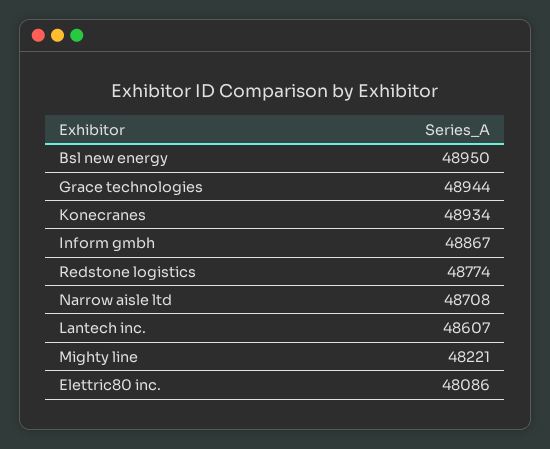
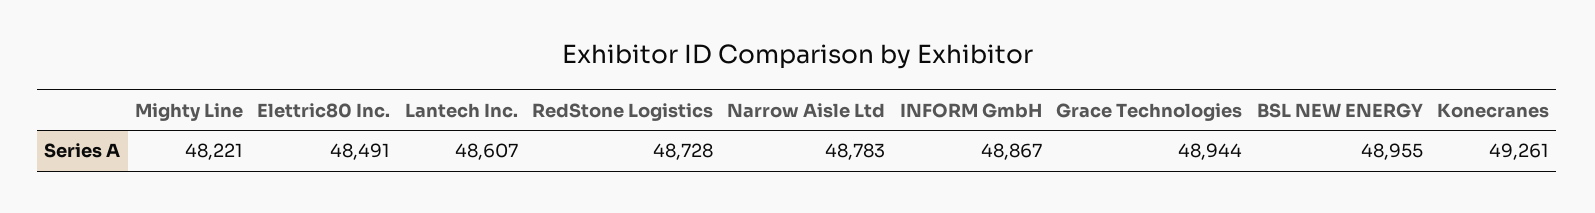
  {
-   "Bsl new energy": 48950,
+   "Bsl new energy": 48955,
    "Grace technologies": 48944,
-   "Konecranes": 48934,
+   "Konecranes": 49261,
    "Inform gmbh": 48867,
-   "Redstone logistics": 48774,
+   "Redstone logistics": 48728,
-   "Narrow aisle ltd": 48708,
+   "Narrow aisle ltd": 48783,
    "Lantech inc.": 48607,
    "Mighty line": 48221,
-   "Elettric80 inc.": 48086
+   "Elettric80 inc.": 48491
  }

